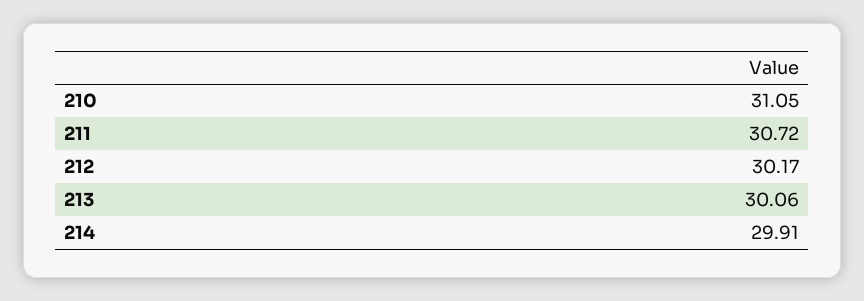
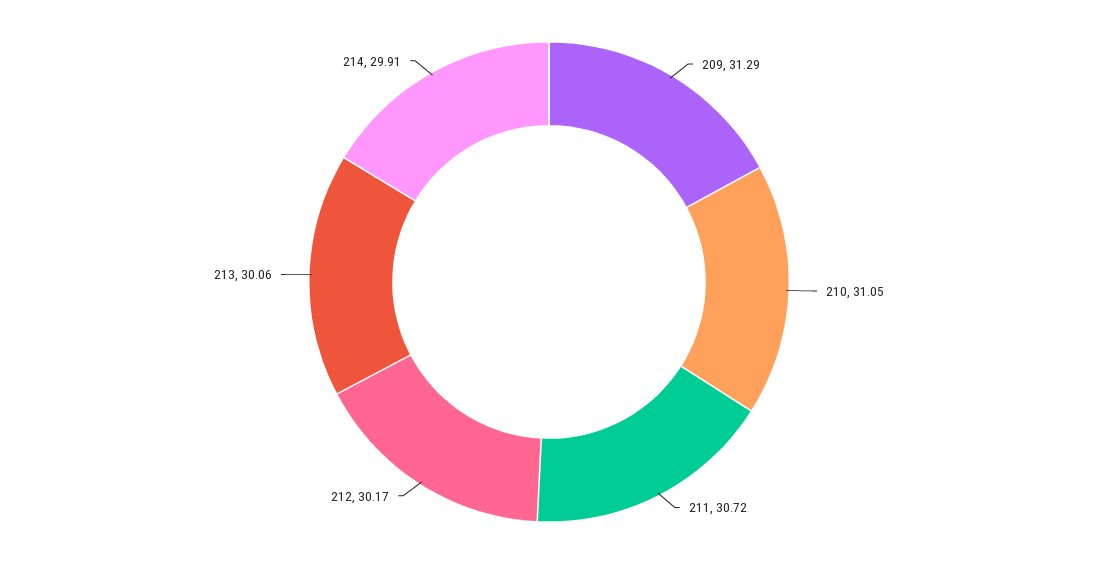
  {
    "210": 31.05,
    "211": 30.72,
    "212": 30.17,
    "213": 30.06,
-   "214": 29.91
+   "214": 29.91,
+   "209": 31.29
  }

